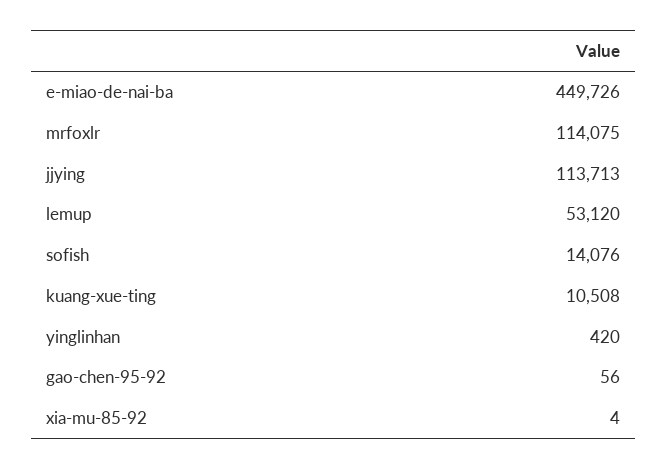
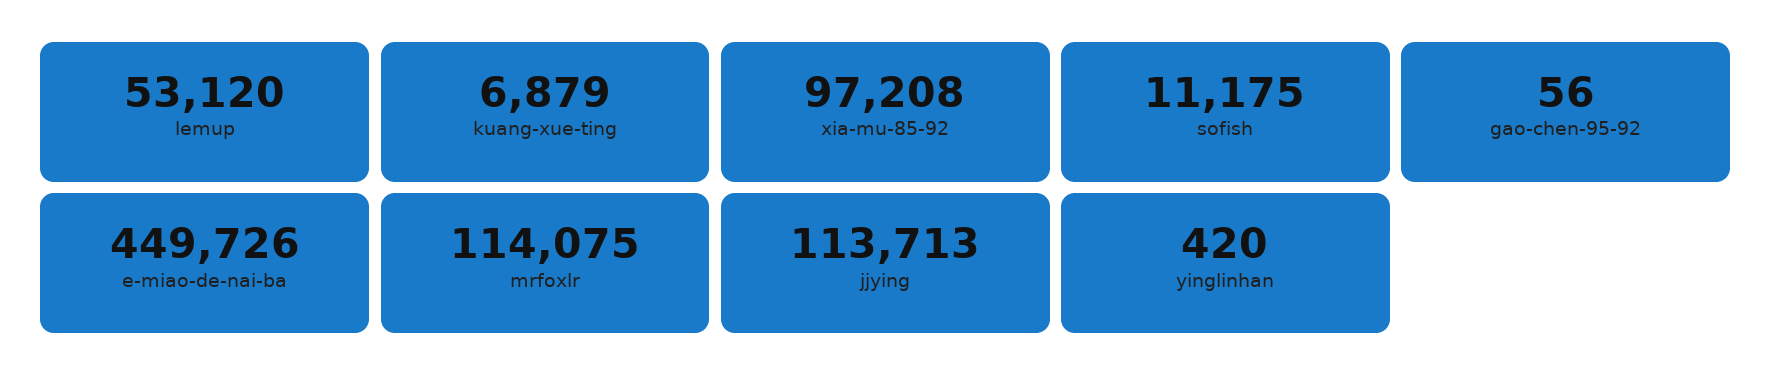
  {
    "e-miao-de-nai-ba": 449726,
    "mrfoxlr": 114075,
    "jjying": 113713,
    "lemup": 53120,
-   "sofish": 14076,
+   "sofish": 11175,
-   "kuang-xue-ting": 10508,
+   "kuang-xue-ting": 6879,
    "yinglinhan": 420,
    "gao-chen-95-92": 56,
-   "xia-mu-85-92": 4
+   "xia-mu-85-92": 97208
  }

